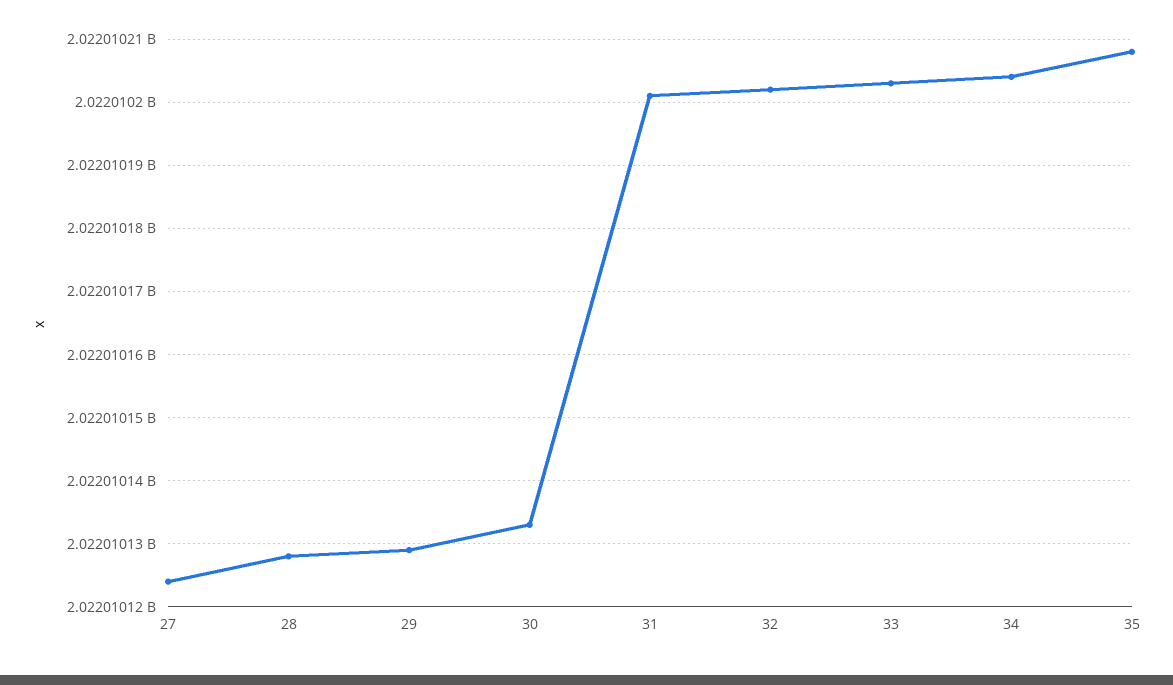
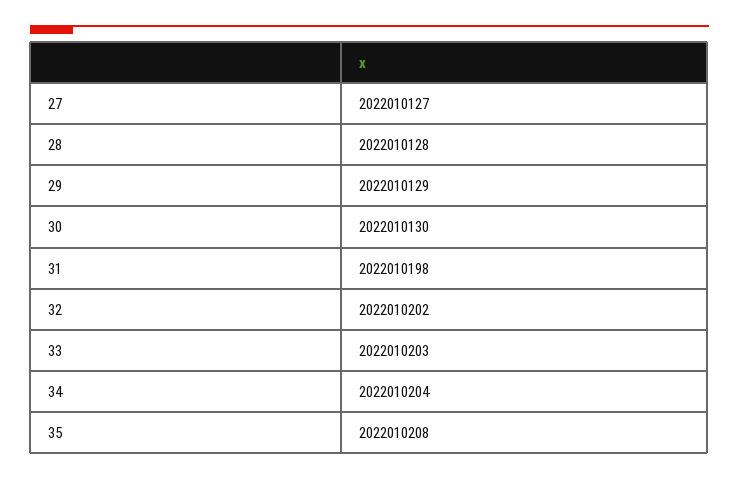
  {
-   "27": 2022010124,
+   "27": 2022010127,
    "28": 2022010128,
    "29": 2022010129,
-   "30": 2022010133,
+   "30": 2022010130,
-   "31": 2022010201,
+   "31": 2022010198,
    "32": 2022010202,
    "33": 2022010203,
    "34": 2022010204,
    "35": 2022010208
  }

